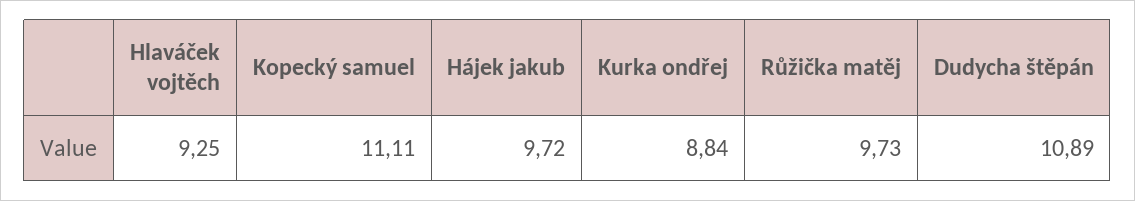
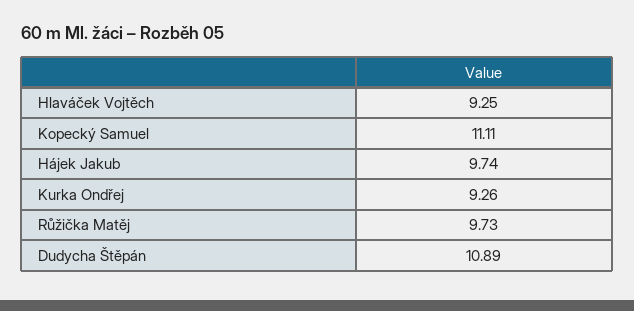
  {
    "Hlaváček vojtěch": 9.25,
    "Kopecký samuel": 11.11,
-   "Hájek jakub": 9.72,
+   "Hájek jakub": 9.74,
-   "Kurka ondřej": 8.84,
+   "Kurka ondřej": 9.26,
    "Růžička matěj": 9.73,
    "Dudycha štěpán": 10.89
  }

